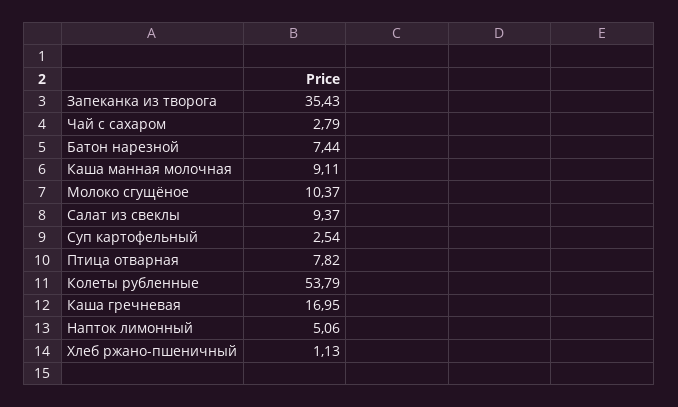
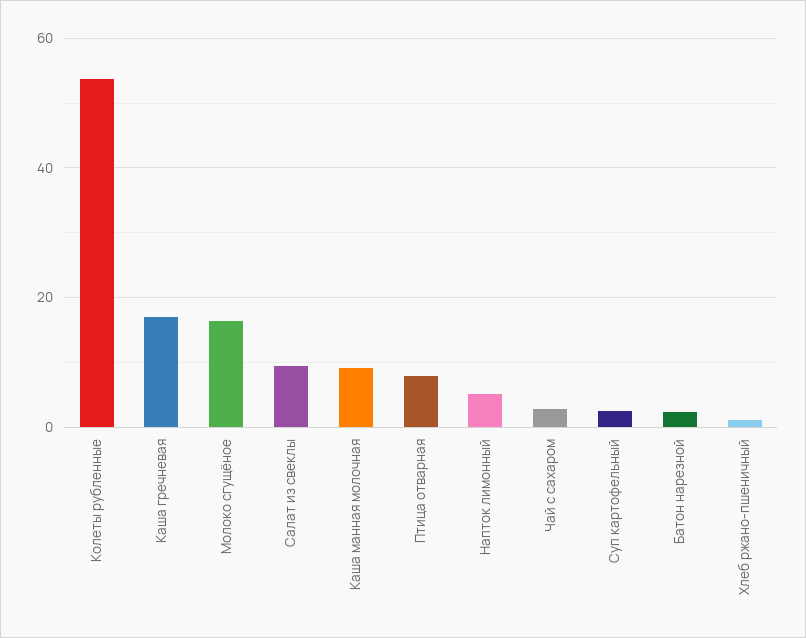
  {
-   "Запеканка из творога": 35.43,
    "Чай с сахаром": 2.79,
-   "Батон нарезной": 7.44,
+   "Батон нарезной": 2,
    "Каша манная молочная": 9.11,
-   "Молоко сгущёное": 10.37,
+   "Молоко сгущёное": 16,
    "Салат из свеклы": 9.37,
    "Суп картофельный": 2.54,
    "Птица отварная": 7.82,
    "Колеты рубленные": 53.79,
    "Каша гречневая": 16.95,
    "Напток лимонный": 5.06,
    "Хлеб ржано-пшеничный": 1.13
  }

